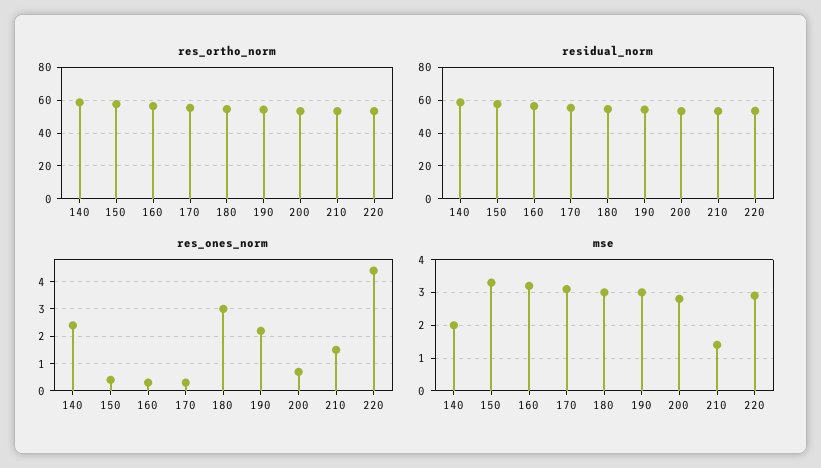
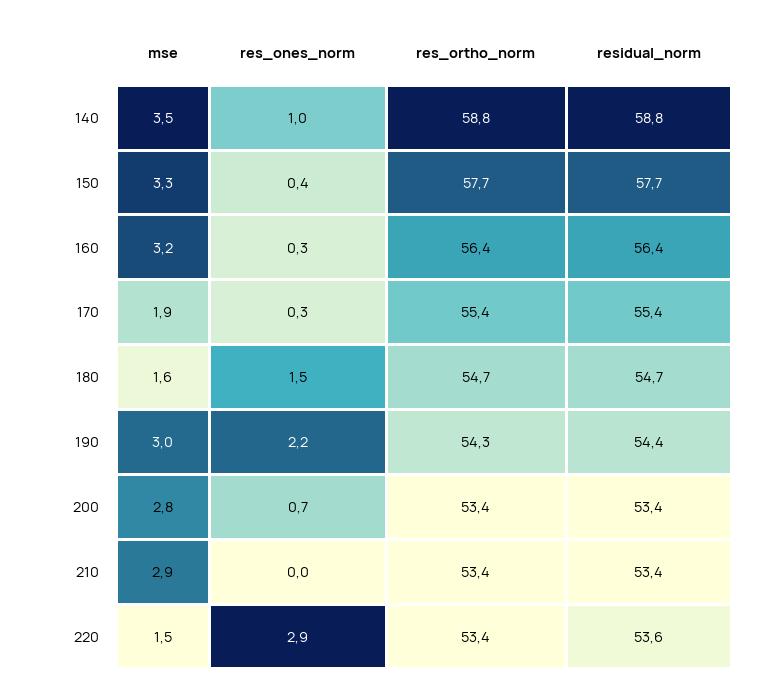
  {
    "res_ortho_norm": {
      "140": 58.8,
      "150": 57.7,
      "160": 56.4,
      "170": 55.4,
      "180": 54.7,
      "190": 54.3,
      "200": 53.4,
      "210": 53.4,
      "220": 53.4
    },
    "residual_norm": {
      "140": 58.8,
      "150": 57.7,
      "160": 56.4,
      "170": 55.4,
      "180": 54.7,
      "190": 54.4,
      "200": 53.4,
      "210": 53.4,
      "220": 53.6
    },
    "res_ones_norm": {
-     "140": 2.5,
+     "140": 1,
      "150": 0.4,
      "160": 0.3,
      "170": 0.3,
-     "180": 3,
+     "180": 1.5,
      "190": 2.2,
      "200": 0.7,
-     "210": 1.5,
+     "210": 0,
-     "220": 4.5
+     "220": 2.9
    },
    "mse": {
-     "140": 2,
+     "140": 3.5,
      "150": 3.3,
      "160": 3.2,
-     "170": 3,
+     "170": 1.9,
-     "180": 3,
+     "180": 1.6,
      "190": 3,
      "200": 2.8,
-     "210": 1.5,
+     "210": 2.9,
-     "220": 3
+     "220": 1.5
    }
  }

